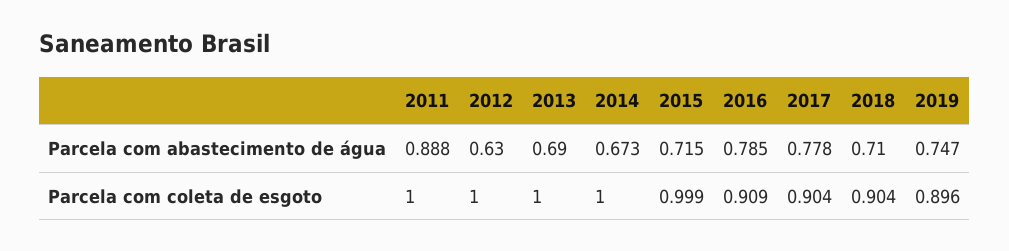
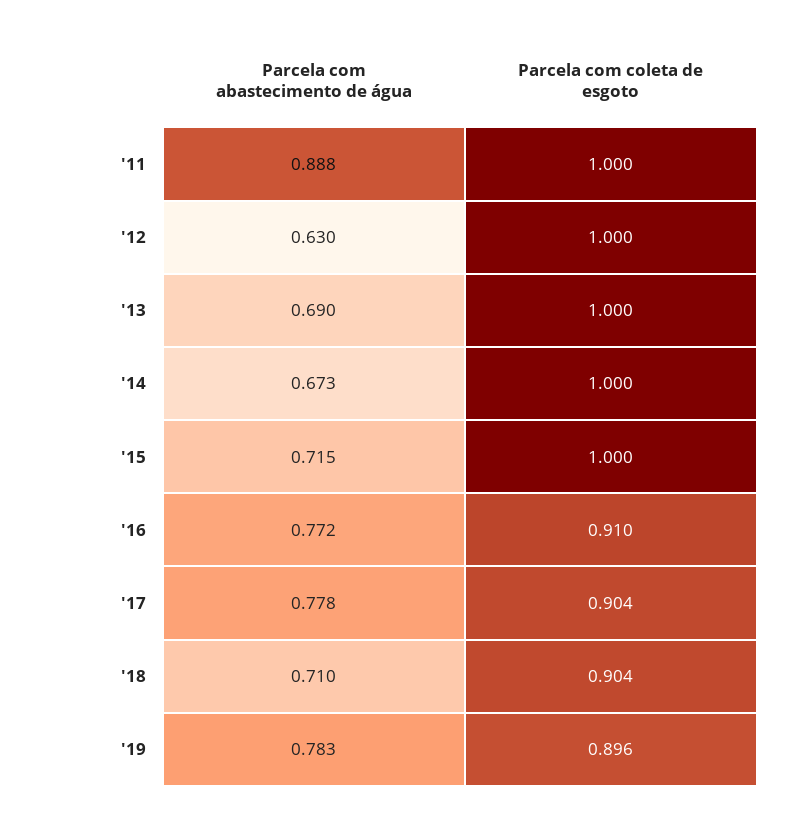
  {
    "2011": {
      "Parcela com abastecimento de água": 0.888,
      "Parcela com coleta de esgoto": 1
    },
    "2012": {
      "Parcela com abastecimento de água": 0.63,
      "Parcela com coleta de esgoto": 1
    },
    "2013": {
      "Parcela com abastecimento de água": 0.69,
      "Parcela com coleta de esgoto": 1
    },
    "2014": {
      "Parcela com abastecimento de água": 0.673,
      "Parcela com coleta de esgoto": 1
    },
    "2015": {
      "Parcela com abastecimento de água": 0.715,
-     "Parcela com coleta de esgoto": 0.999
+     "Parcela com coleta de esgoto": 1
    },
    "2016": {
-     "Parcela com abastecimento de água": 0.785,
+     "Parcela com abastecimento de água": 0.772,
-     "Parcela com coleta de esgoto": 0.909
+     "Parcela com coleta de esgoto": 0.91
    },
    "2017": {
      "Parcela com abastecimento de água": 0.778,
      "Parcela com coleta de esgoto": 0.904
    },
    "2018": {
      "Parcela com abastecimento de água": 0.71,
      "Parcela com coleta de esgoto": 0.904
    },
    "2019": {
-     "Parcela com abastecimento de água": 0.747,
+     "Parcela com abastecimento de água": 0.783,
      "Parcela com coleta de esgoto": 0.896
    }
  }

